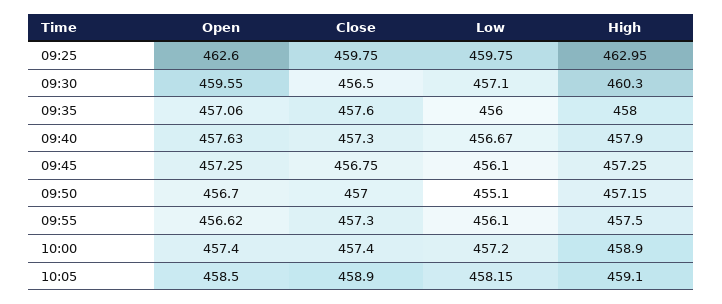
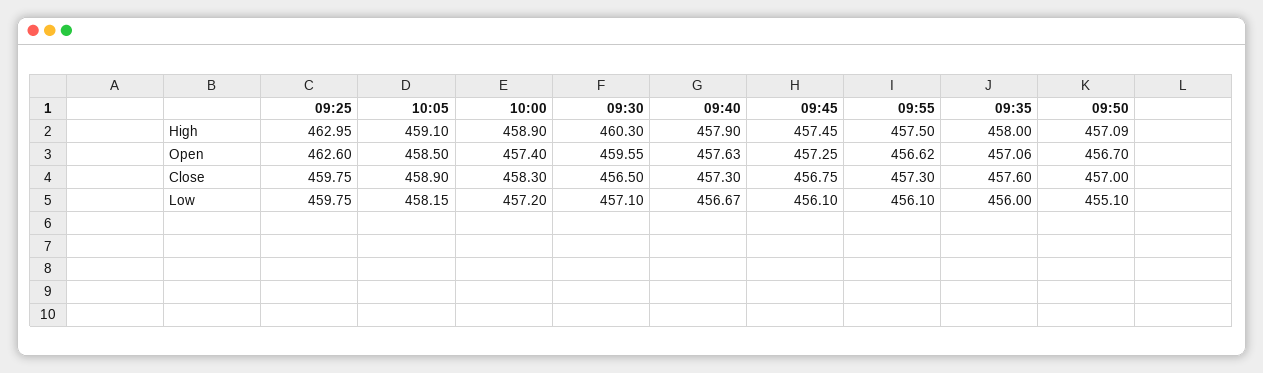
  {
    "Open": {
      "09:25": 462.6,
      "09:30": 459.55,
      "09:35": 457.06,
      "09:40": 457.63,
      "09:45": 457.25,
      "09:50": 456.7,
      "09:55": 456.62,
      "10:00": 457.4,
      "10:05": 458.5
    },
    "Close": {
      "09:25": 459.75,
      "09:30": 456.5,
      "09:35": 457.6,
      "09:40": 457.3,
      "09:45": 456.75,
      "09:50": 457,
      "09:55": 457.3,
-     "10:00": 457.4,
+     "10:00": 458.3,
      "10:05": 458.9
    },
    "Low": {
      "09:25": 459.75,
      "09:30": 457.1,
      "09:35": 456,
      "09:40": 456.67,
      "09:45": 456.1,
      "09:50": 455.1,
      "09:55": 456.1,
      "10:00": 457.2,
      "10:05": 458.15
    },
    "High": {
      "09:25": 462.95,
      "09:30": 460.3,
      "09:35": 458,
      "09:40": 457.9,
-     "09:45": 457.25,
+     "09:45": 457.45,
-     "09:50": 457.15,
+     "09:50": 457.09,
      "09:55": 457.5,
      "10:00": 458.9,
      "10:05": 459.1
    }
  }

